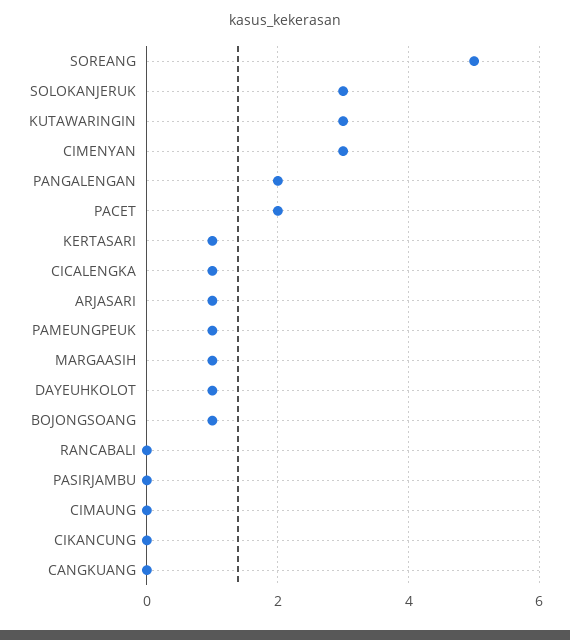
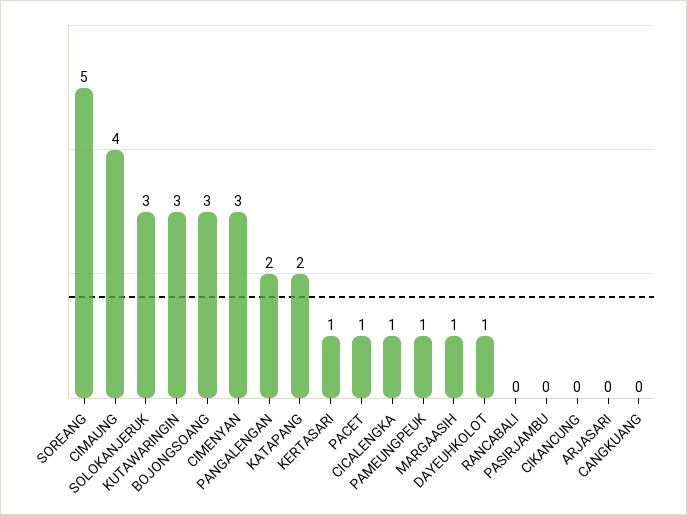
  {
    "SOREANG": 5,
    "SOLOKANJERUK": 3,
    "KUTAWARINGIN": 3,
    "CIMENYAN": 3,
    "PANGALENGAN": 2,
-   "PACET": 2,
+   "PACET": 1,
    "KERTASARI": 1,
    "CICALENGKA": 1,
-   "ARJASARI": 1,
+   "ARJASARI": 0,
    "PAMEUNGPEUK": 1,
    "MARGAASIH": 1,
    "DAYEUHKOLOT": 1,
-   "BOJONGSOANG": 1,
+   "BOJONGSOANG": 3,
    "RANCABALI": 0,
    "PASIRJAMBU": 0,
-   "CIMAUNG": 0,
+   "CIMAUNG": 4,
    "CIKANCUNG": 0,
-   "CANGKUANG": 0
+   "CANGKUANG": 0,
+   "KATAPANG": 2
  }

